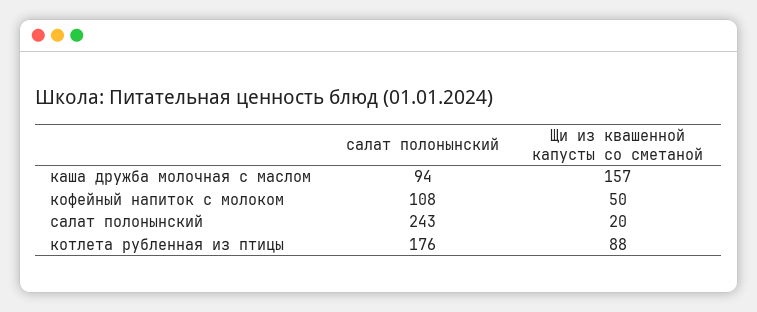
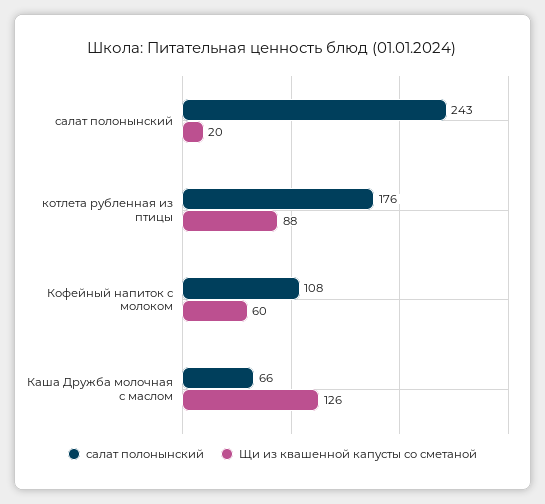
  {
    "салат полонынский": {
-     "каша дружба молочная с маслом": 94,
+     "каша дружба молочная с маслом": 66,
      "кофейный напиток с молоком": 108,
      "салат полонынский": 243,
      "котлета рубленная из птицы": 176
    },
    "Щи из квашенной капусты со сметаной": {
-     "каша дружба молочная с маслом": 157,
+     "каша дружба молочная с маслом": 126,
-     "кофейный напиток с молоком": 50,
+     "кофейный напиток с молоком": 60,
      "салат полонынский": 20,
      "котлета рубленная из птицы": 88
    }
  }

